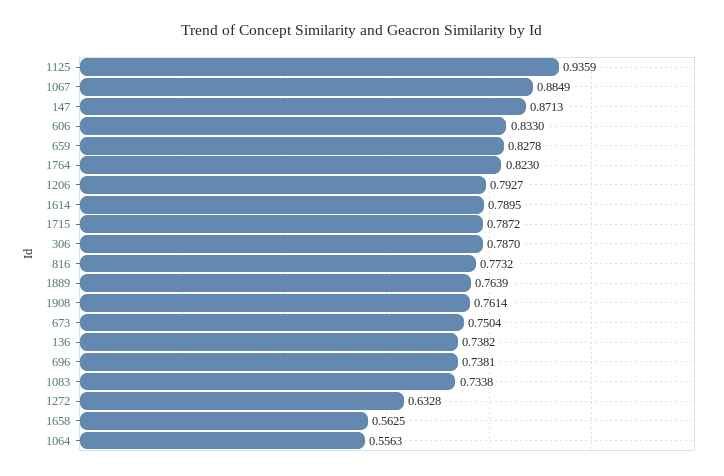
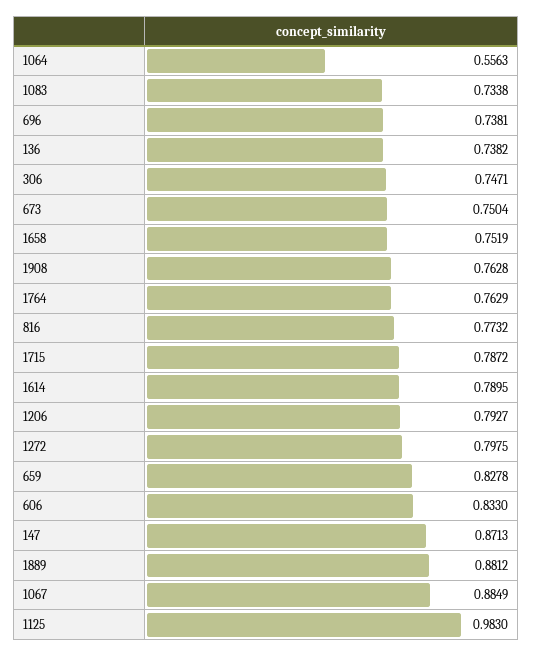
  {
-   "1125": 0.9359,
+   "1125": 0.983,
    "1067": 0.8849,
    "147": 0.8713,
    "606": 0.833,
    "659": 0.8278,
-   "1764": 0.823,
+   "1764": 0.7629,
    "1206": 0.7927,
    "1614": 0.7895,
    "1715": 0.7872,
-   "306": 0.787,
+   "306": 0.7471,
    "816": 0.7732,
-   "1889": 0.7639,
+   "1889": 0.8812,
-   "1908": 0.7614,
+   "1908": 0.7628,
    "673": 0.7504,
    "136": 0.7382,
    "696": 0.7381,
    "1083": 0.7338,
-   "1272": 0.6328,
+   "1272": 0.7975,
-   "1658": 0.5625,
+   "1658": 0.7519,
    "1064": 0.5563
  }

